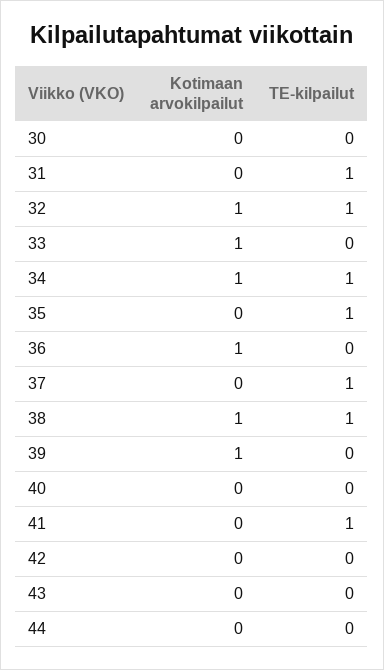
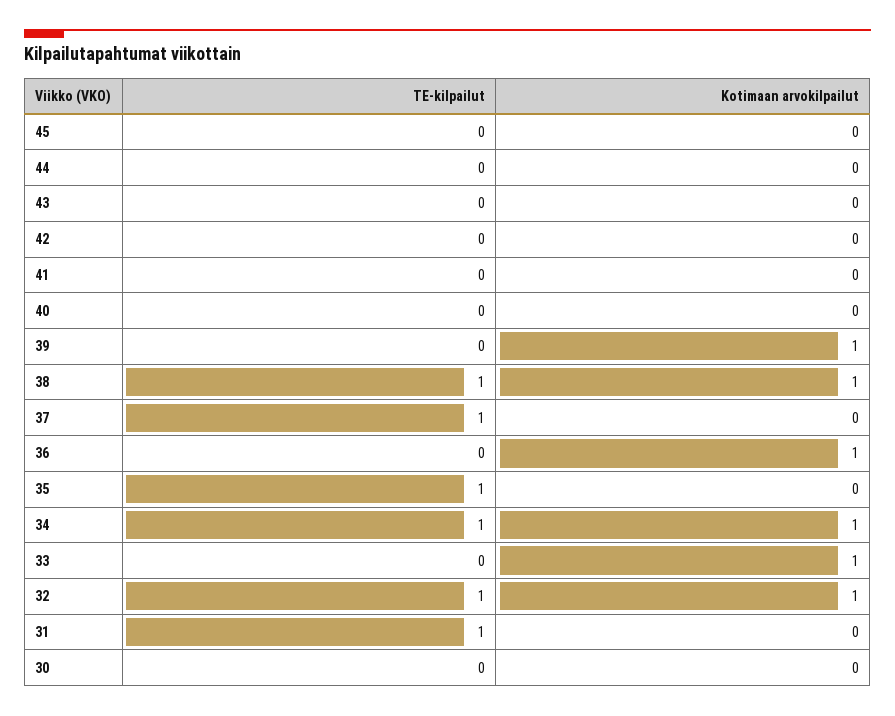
  {
    "Kotimaan arvokilpailut": {
      "30": 0,
      "31": 0,
      "32": 1,
      "33": 1,
      "34": 1,
      "35": 0,
      "36": 1,
      "37": 0,
      "38": 1,
      "39": 1,
      "40": 0,
      "41": 0,
      "42": 0,
      "43": 0,
-     "44": 0
+     "44": 0,
+     "45": 0
    },
    "TE-kilpailut": {
      "30": 0,
      "31": 1,
      "32": 1,
      "33": 0,
      "34": 1,
      "35": 1,
      "36": 0,
      "37": 1,
      "38": 1,
      "39": 0,
      "40": 0,
-     "41": 1,
+     "41": 0,
      "42": 0,
      "43": 0,
-     "44": 0
+     "44": 0,
+     "45": 0
    }
  }

